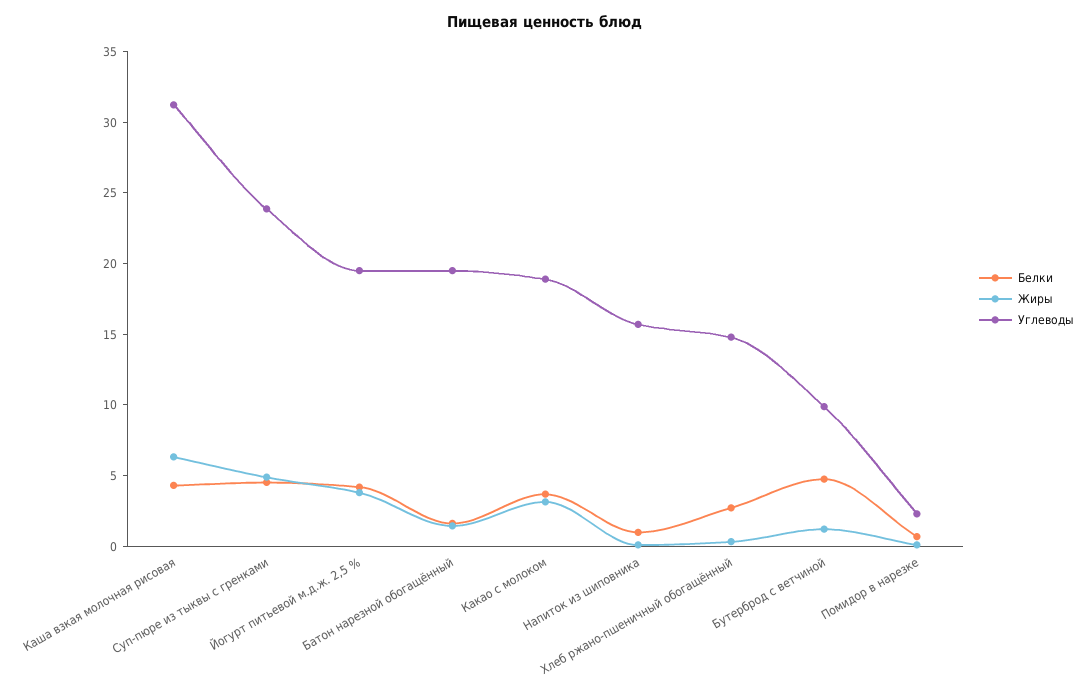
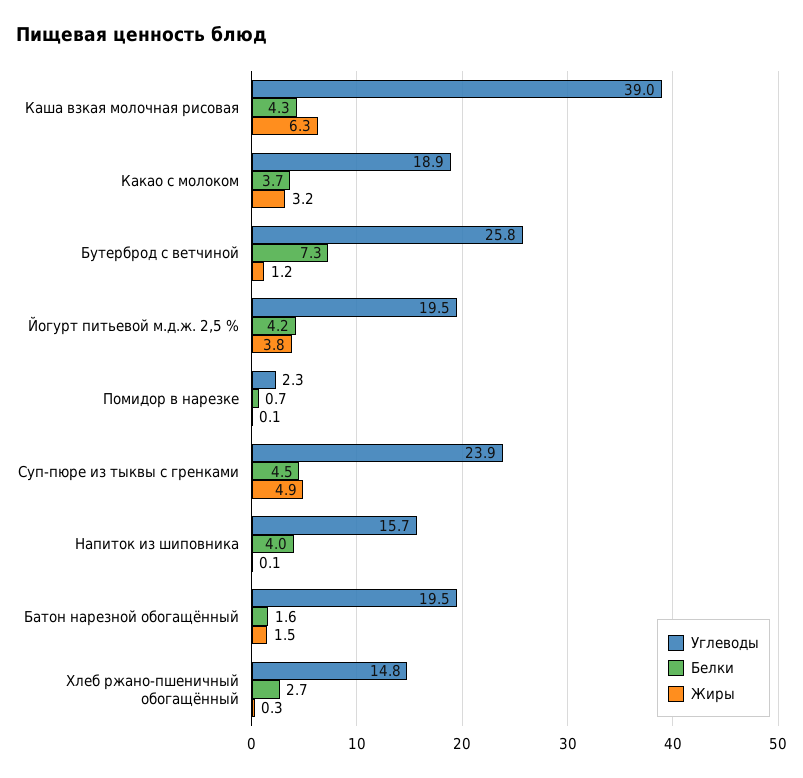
  {
    "Белки": {
      "Каша взкая молочная рисовая": 4.3,
      "Суп-пюре из тыквы с гренками": 4.5,
      "Йогурт питьевой м.д.ж. 2,5 %": 4.2,
      "Батон нарезной обогащённый": 1.6,
      "Какао с молоком": 3.7,
-     "Напиток из шиповника": 1,
+     "Напиток из шиповника": 4,
      "Хлеб ржано-пшеничный обогащённый": 2.7,
-     "Бутерброд с ветчиной": 5,
+     "Бутерброд с ветчиной": 7.3,
      "Помидор в нарезке": 0.7
    },
    "Жиры": {
      "Каша взкая молочная рисовая": 6.3,
      "Суп-пюре из тыквы с гренками": 4.9,
      "Йогурт питьевой м.д.ж. 2,5 %": 3.8,
      "Батон нарезной обогащённый": 1.5,
      "Какао с молоком": 3.2,
      "Напиток из шиповника": 0.1,
      "Хлеб ржано-пшеничный обогащённый": 0.3,
      "Бутерброд с ветчиной": 1.2,
      "Помидор в нарезке": 0.1
    },
    "Углеводы": {
-     "Каша взкая молочная рисовая": 31,
+     "Каша взкая молочная рисовая": 39,
      "Суп-пюре из тыквы с гренками": 23.9,
      "Йогурт питьевой м.д.ж. 2,5 %": 19.5,
      "Батон нарезной обогащённый": 19.5,
      "Какао с молоком": 18.9,
      "Напиток из шиповника": 15.7,
      "Хлеб ржано-пшеничный обогащённый": 14.8,
-     "Бутерброд с ветчиной": 10,
+     "Бутерброд с ветчиной": 25.8,
      "Помидор в нарезке": 2.3
    }
  }

